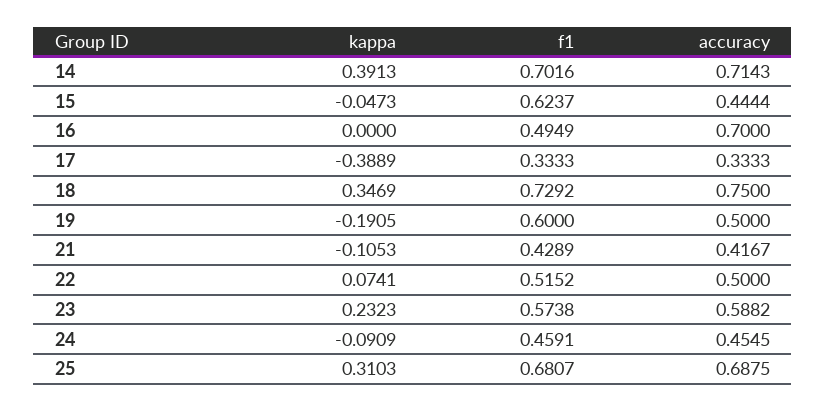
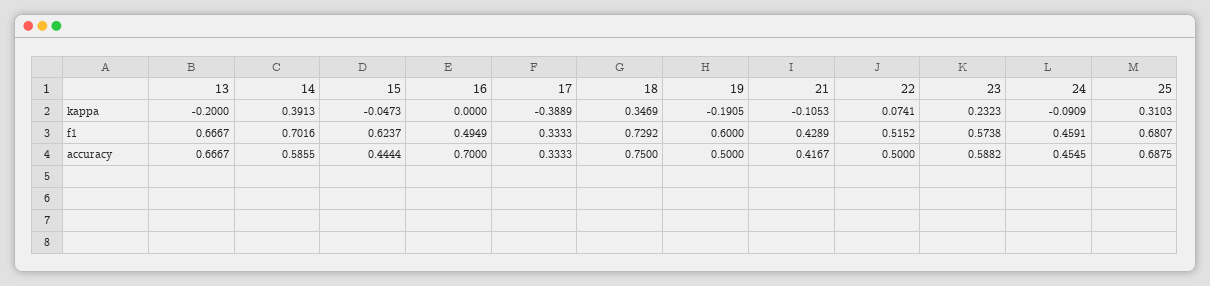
  {
    "kappa": {
      "14": 0.3913,
      "15": -0.0473,
      "16": 0,
      "17": -0.3889,
      "18": 0.3469,
      "19": -0.1905,
      "21": -0.1053,
      "22": 0.0741,
      "23": 0.2323,
      "24": -0.0909,
-     "25": 0.3103
+     "25": 0.3103,
+     "13": -0.2
    },
    "f1": {
      "14": 0.7016,
      "15": 0.6237,
      "16": 0.4949,
      "17": 0.3333,
      "18": 0.7292,
      "19": 0.6,
      "21": 0.4289,
      "22": 0.5152,
      "23": 0.5738,
      "24": 0.4591,
-     "25": 0.6807
+     "25": 0.6807,
+     "13": 0.6667
    },
    "accuracy": {
-     "14": 0.7143,
+     "14": 0.5855,
      "15": 0.4444,
      "16": 0.7,
      "17": 0.3333,
      "18": 0.75,
      "19": 0.5,
      "21": 0.4167,
      "22": 0.5,
      "23": 0.5882,
      "24": 0.4545,
-     "25": 0.6875
+     "25": 0.6875,
+     "13": 0.6667
    }
  }

